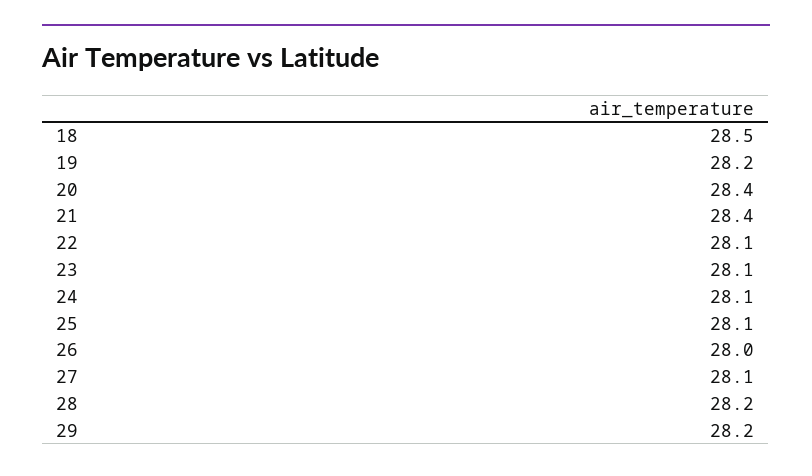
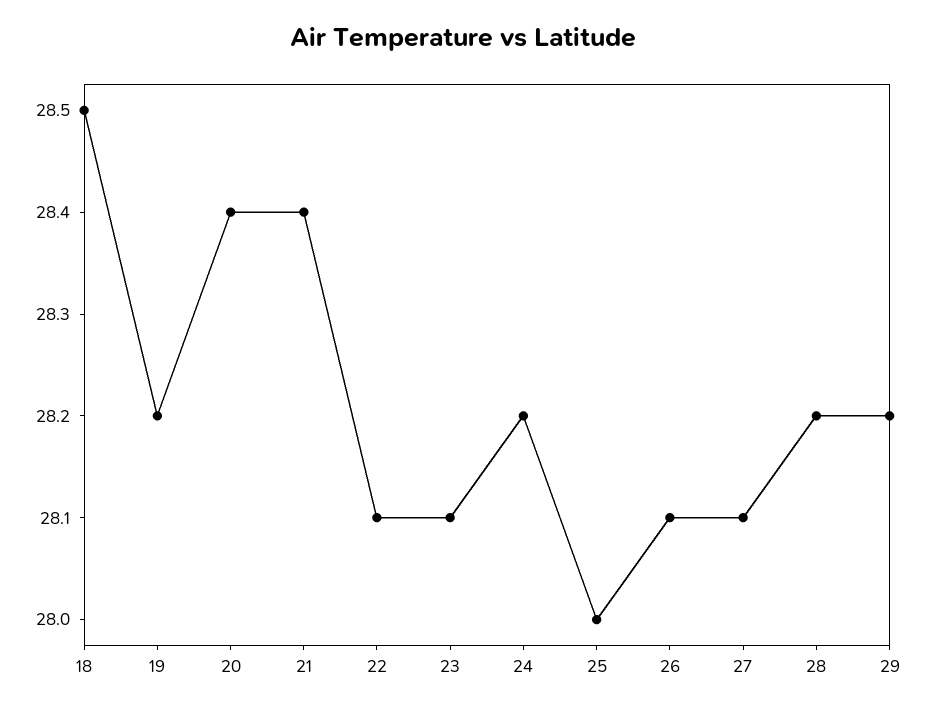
  {
    "18": 28.5,
    "19": 28.2,
    "20": 28.4,
    "21": 28.4,
    "22": 28.1,
    "23": 28.1,
-   "24": 28.1,
+   "24": 28.2,
-   "25": 28.1,
+   "25": 28,
-   "26": 28,
+   "26": 28.1,
    "27": 28.1,
    "28": 28.2,
    "29": 28.2
  }

